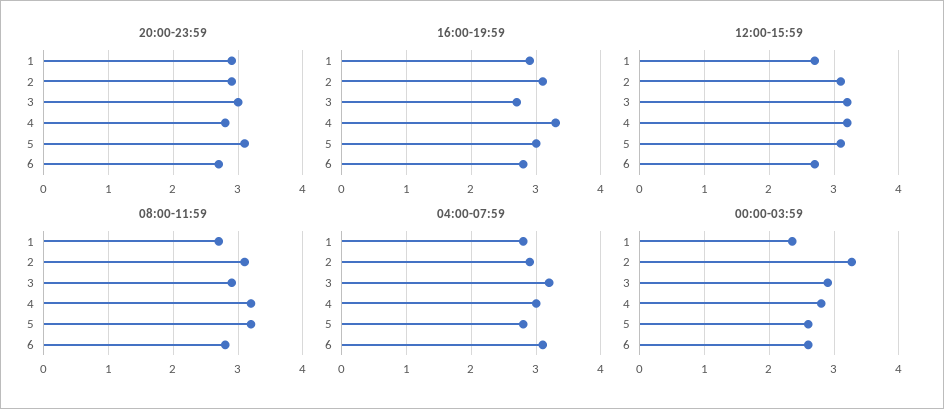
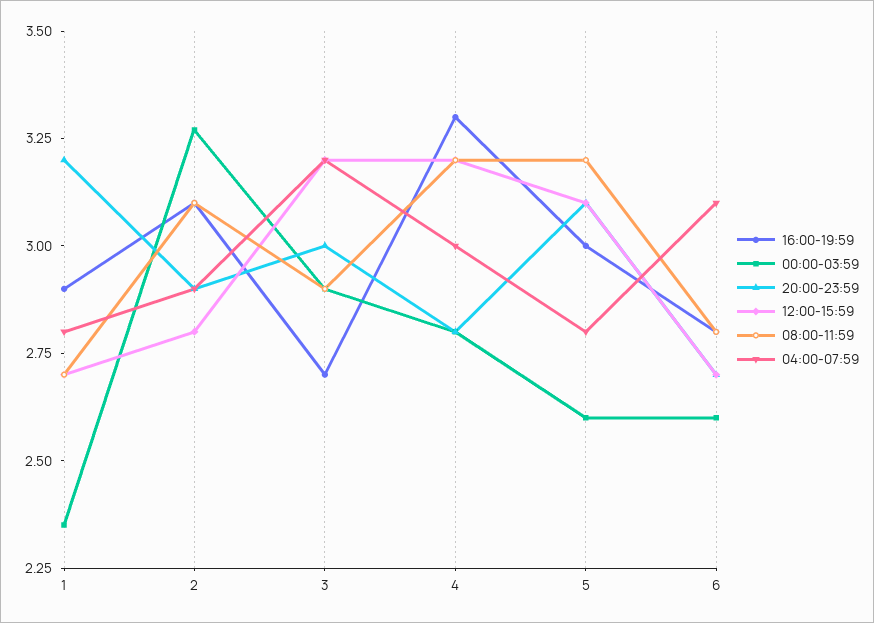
  {
    "20:00-23:59": {
-     "1": 2.9,
+     "1": 3.2,
      "2": 2.9,
      "3": 3,
      "4": 2.8,
      "5": 3.1,
      "6": 2.7
    },
    "16:00-19:59": {
      "1": 2.9,
      "2": 3.1,
      "3": 2.7,
      "4": 3.3,
      "5": 3,
      "6": 2.8
    },
    "12:00-15:59": {
      "1": 2.7,
-     "2": 3.1,
+     "2": 2.8,
      "3": 3.2,
      "4": 3.2,
      "5": 3.1,
      "6": 2.7
    },
    "08:00-11:59": {
      "1": 2.7,
      "2": 3.1,
      "3": 2.9,
      "4": 3.2,
      "5": 3.2,
      "6": 2.8
    },
    "04:00-07:59": {
      "1": 2.8,
      "2": 2.9,
      "3": 3.2,
      "4": 3,
      "5": 2.8,
      "6": 3.1
    },
    "00:00-03:59": {
      "1": 2.35,
      "2": 3.25,
      "3": 2.9,
      "4": 2.8,
      "5": 2.6,
      "6": 2.6
    }
  }

